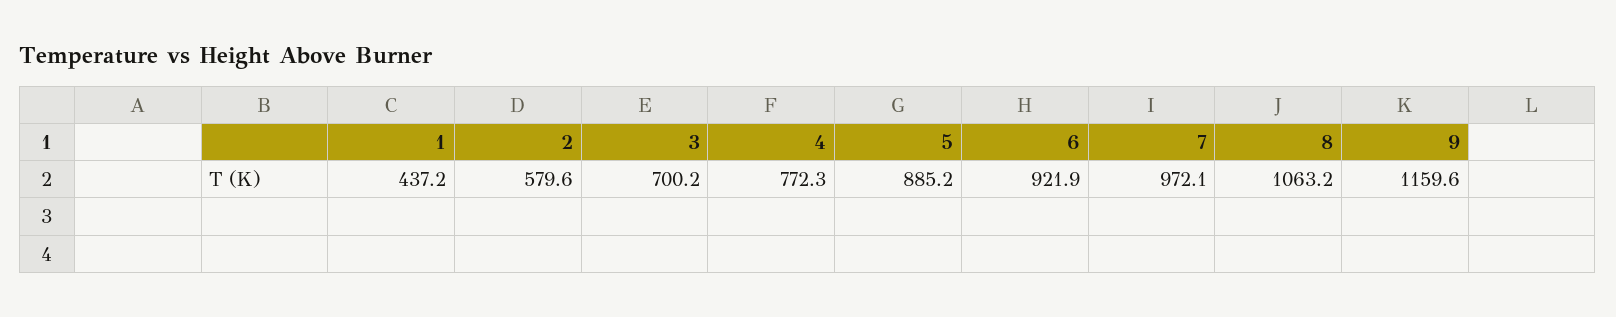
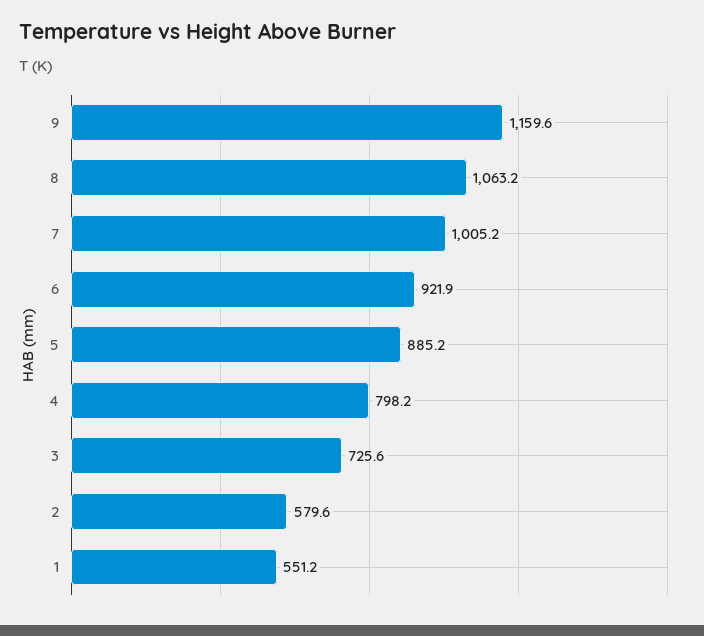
  {
-   "1": 437.2,
+   "1": 551.2,
    "2": 579.6,
-   "3": 700.2,
+   "3": 725.6,
-   "4": 772.3,
+   "4": 798.2,
    "5": 885.2,
    "6": 921.9,
-   "7": 972.1,
+   "7": 1005.2,
    "8": 1063.2,
    "9": 1159.6
  }

